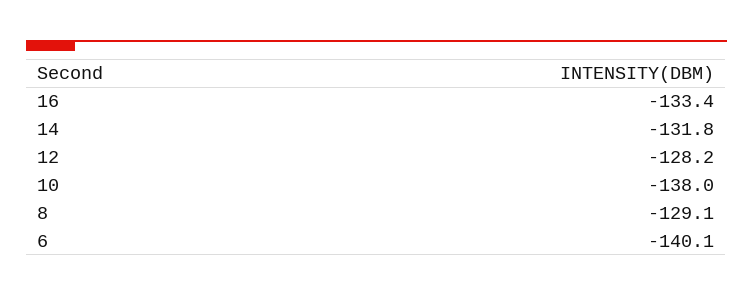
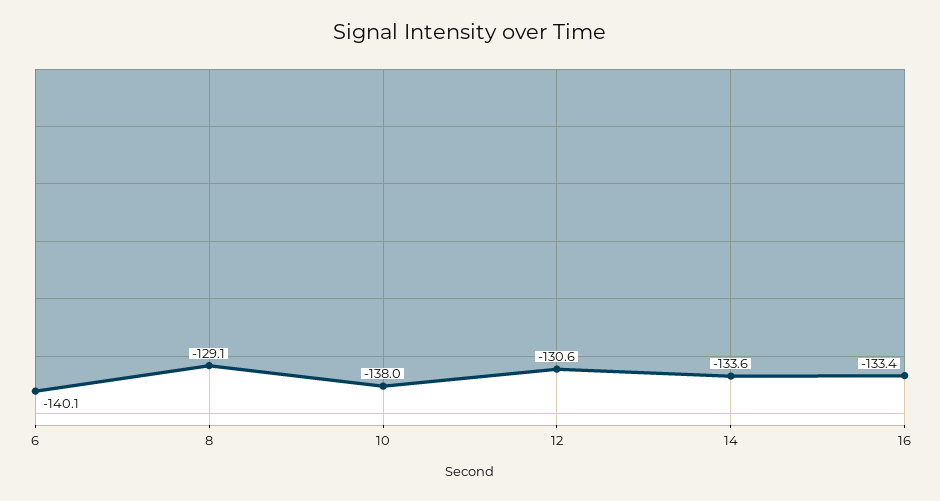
  {
    "16": -133.4,
-   "14": -131.8,
+   "14": -133.6,
-   "12": -128.2,
+   "12": -130.6,
    "10": -138,
    "8": -129.1,
    "6": -140.1
  }

